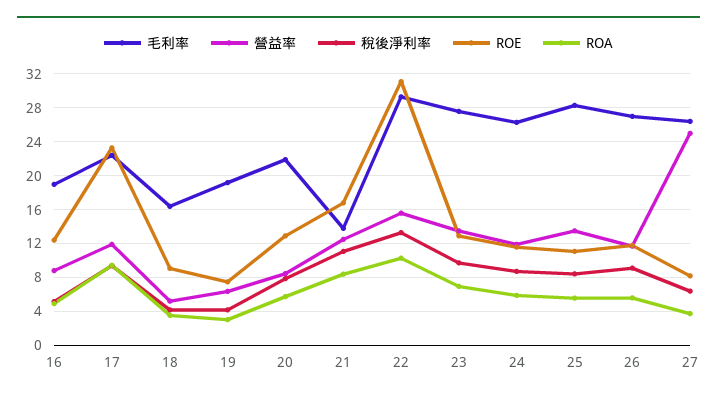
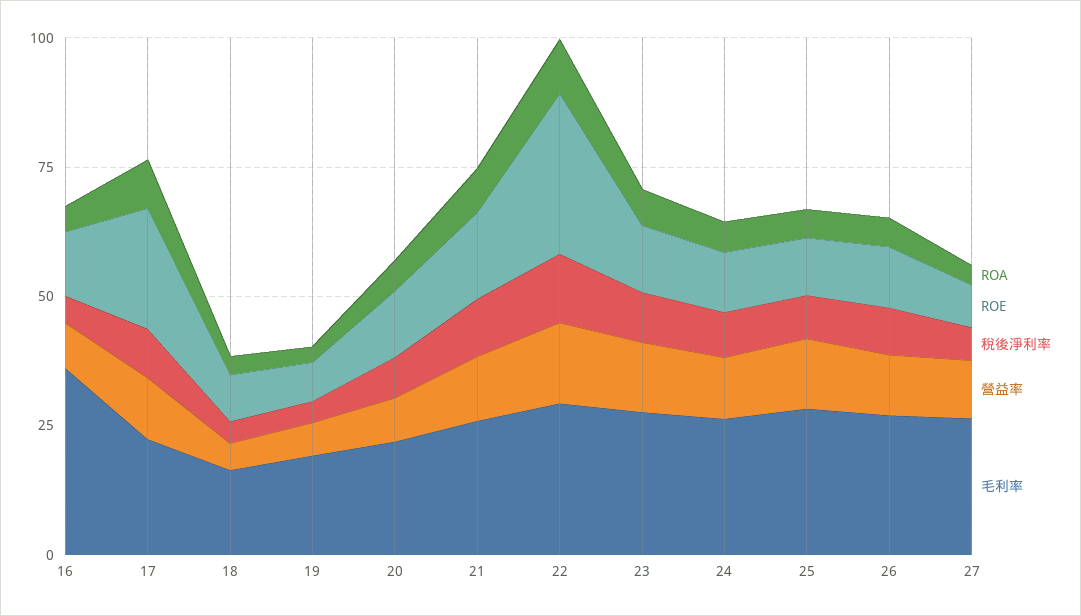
  {
    "毛利率": {
-     "16": 19,
+     "16": 35,
      "17": 22,
      "18": 16,
      "19": 19,
      "20": 22,
-     "21": 14,
+     "21": 25,
      "22": 29,
      "23": 28,
      "24": 26,
      "25": 28,
      "26": 27,
      "27": 26
    },
    "營益率": {
      "16": 9,
      "17": 12,
      "18": 5,
      "19": 6,
      "20": 8,
      "21": 13,
      "22": 16,
      "23": 14,
      "24": 12,
      "25": 14,
      "26": 12,
-     "27": 25
+     "27": 10
    },
    "稅後淨利率": {
      "16": 5,
      "17": 9,
      "18": 4,
      "19": 4,
      "20": 8,
      "21": 11,
      "22": 13,
      "23": 10,
      "24": 9,
      "25": 8,
      "26": 9,
      "27": 6
    },
    "ROE": {
      "16": 12,
      "17": 23,
      "18": 9,
      "19": 7,
      "20": 13,
      "21": 17,
      "22": 31,
      "23": 13,
      "24": 12,
      "25": 11,
      "26": 12,
      "27": 8
    },
    "ROA": {
      "16": 5,
      "17": 9,
      "18": 4,
      "19": 3,
      "20": 6,
      "21": 8,
      "22": 10,
      "23": 7,
      "24": 6,
      "25": 6,
      "26": 6,
      "27": 4
    }
  }

